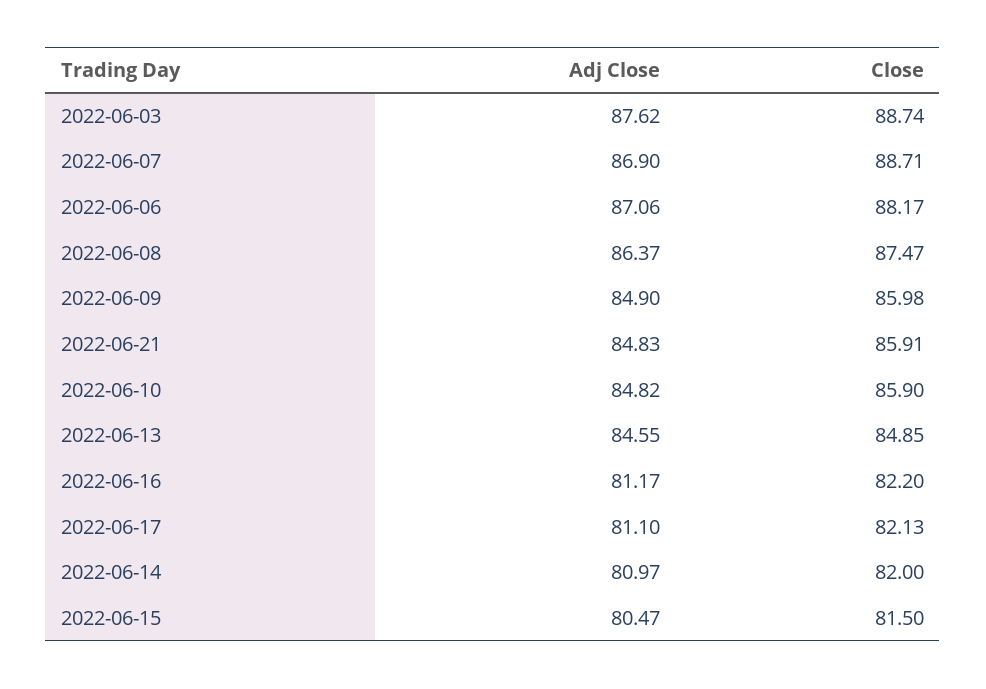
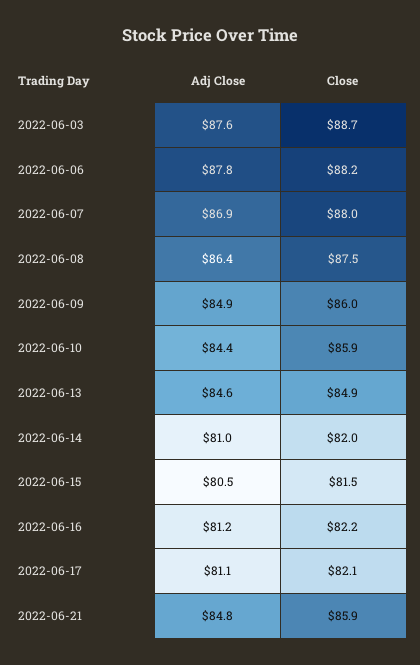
  {
    "Adj Close": {
      "2022-06-03": 87.62,
      "2022-06-07": 86.9,
-     "2022-06-06": 87.06,
+     "2022-06-06": 87.8,
      "2022-06-08": 86.37,
      "2022-06-09": 84.9,
      "2022-06-21": 84.83,
-     "2022-06-10": 84.82,
+     "2022-06-10": 84.4,
      "2022-06-13": 84.55,
      "2022-06-16": 81.17,
      "2022-06-17": 81.1,
      "2022-06-14": 80.97,
      "2022-06-15": 80.47
    },
    "Close": {
      "2022-06-03": 88.74,
-     "2022-06-07": 88.71,
+     "2022-06-07": 88,
      "2022-06-06": 88.17,
      "2022-06-08": 87.47,
      "2022-06-09": 85.98,
      "2022-06-21": 85.91,
      "2022-06-10": 85.9,
      "2022-06-13": 84.85,
      "2022-06-16": 82.2,
      "2022-06-17": 82.13,
      "2022-06-14": 82,
      "2022-06-15": 81.5
    }
  }

